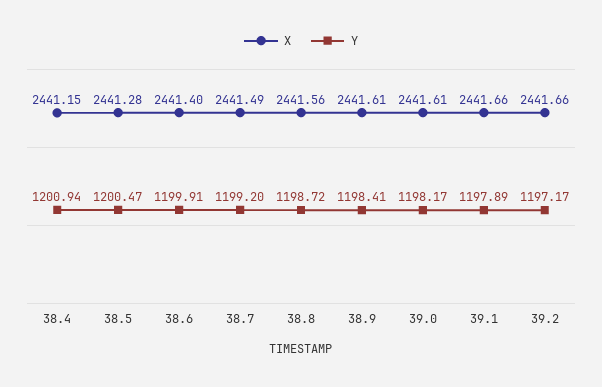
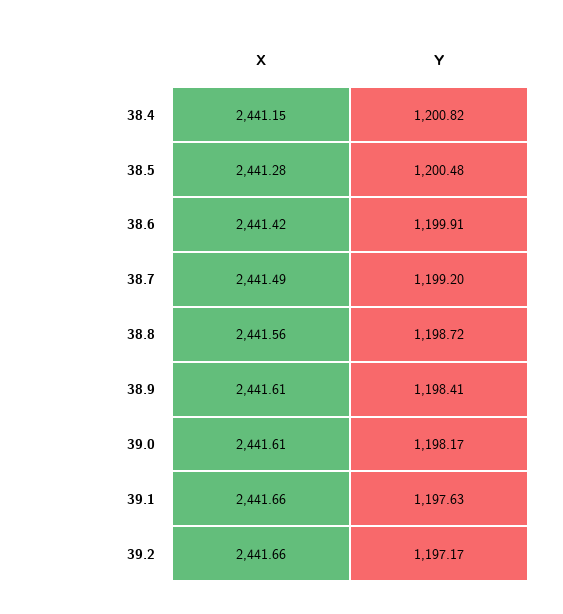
  {
    "X": {
      "38.4": 2441.15,
      "38.5": 2441.28,
-     "38.6": 2441.4,
+     "38.6": 2441.42,
      "38.7": 2441.49,
      "38.8": 2441.56,
      "38.9": 2441.61,
      "39.0": 2441.61,
      "39.1": 2441.66,
      "39.2": 2441.66
    },
    "Y": {
-     "38.4": 1200.94,
+     "38.4": 1200.82,
-     "38.5": 1200.47,
+     "38.5": 1200.48,
      "38.6": 1199.91,
      "38.7": 1199.2,
      "38.8": 1198.72,
      "38.9": 1198.41,
      "39.0": 1198.17,
-     "39.1": 1197.89,
+     "39.1": 1197.63,
      "39.2": 1197.17
    }
  }

